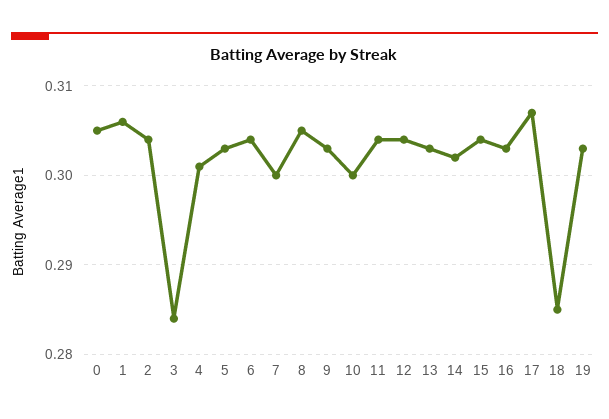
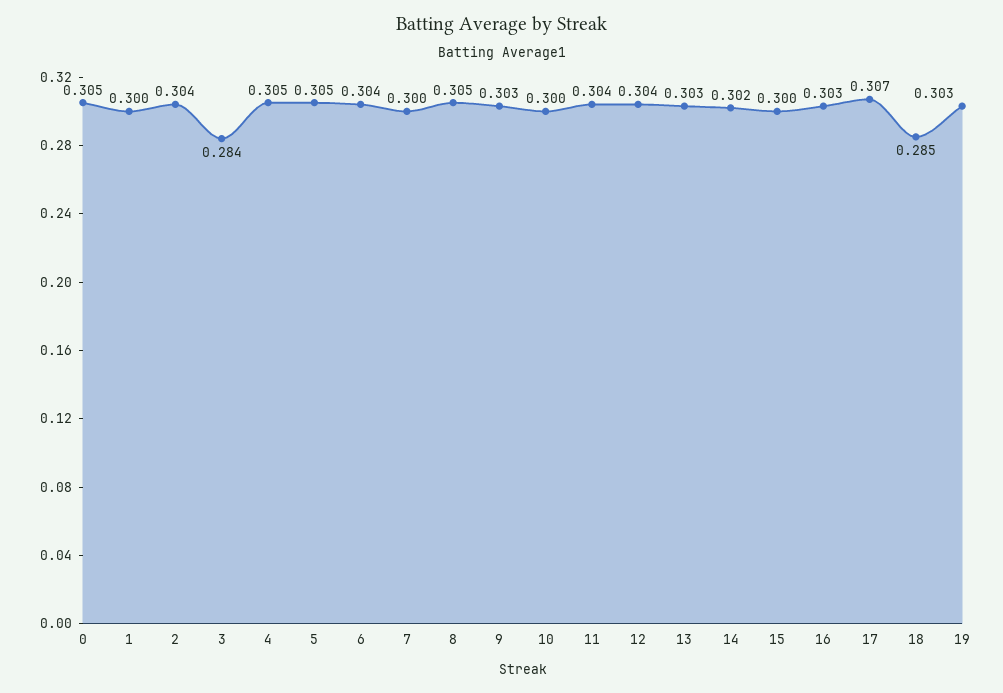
  {
    "0": 0.305,
-   "1": 0.306,
+   "1": 0.3,
    "2": 0.304,
    "3": 0.284,
-   "4": 0.301,
+   "4": 0.305,
-   "5": 0.303,
+   "5": 0.305,
    "6": 0.304,
    "7": 0.3,
    "8": 0.305,
    "9": 0.303,
    "10": 0.3,
    "11": 0.304,
    "12": 0.304,
    "13": 0.303,
    "14": 0.302,
-   "15": 0.304,
+   "15": 0.3,
    "16": 0.303,
    "17": 0.307,
    "18": 0.285,
    "19": 0.303
  }

